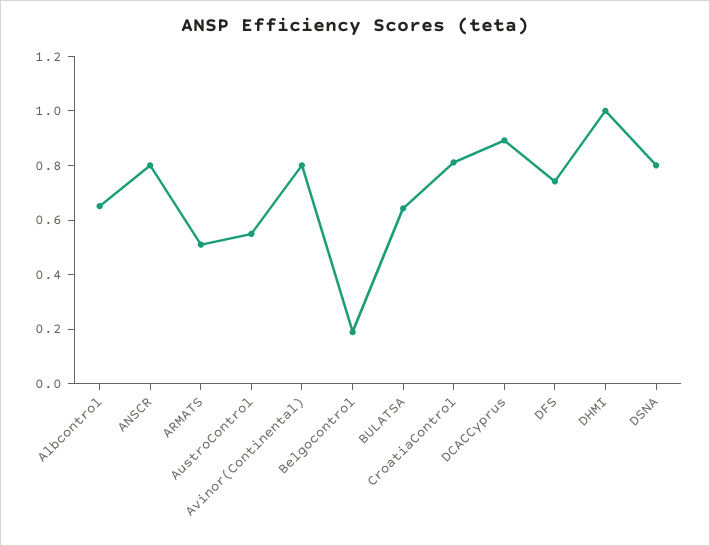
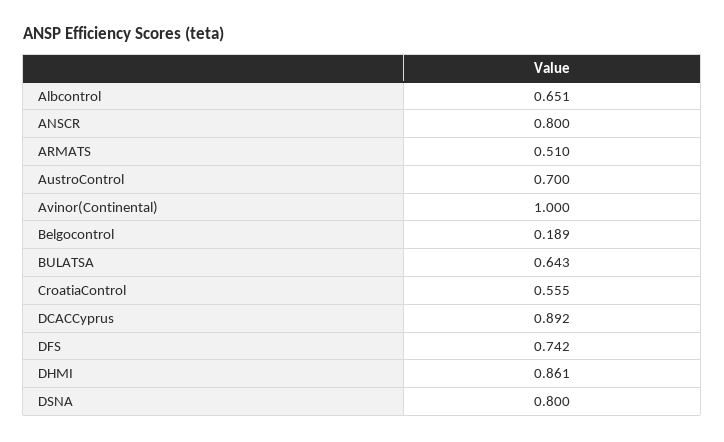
  {
    "Albcontrol": 0.651,
    "ANSCR": 0.8,
    "ARMATS": 0.51,
-   "AustroControl": 0.55,
+   "AustroControl": 0.7,
-   "Avinor(Continental)": 0.8,
+   "Avinor(Continental)": 1,
    "Belgocontrol": 0.189,
    "BULATSA": 0.643,
-   "CroatiaControl": 0.8,
+   "CroatiaControl": 0.555,
    "DCACCyprus": 0.892,
    "DFS": 0.742,
-   "DHMI": 1,
+   "DHMI": 0.861,
    "DSNA": 0.8
  }

